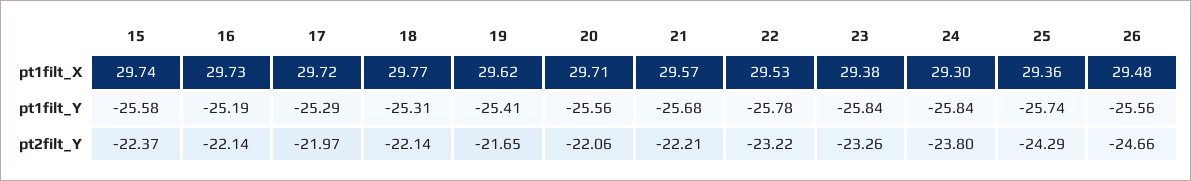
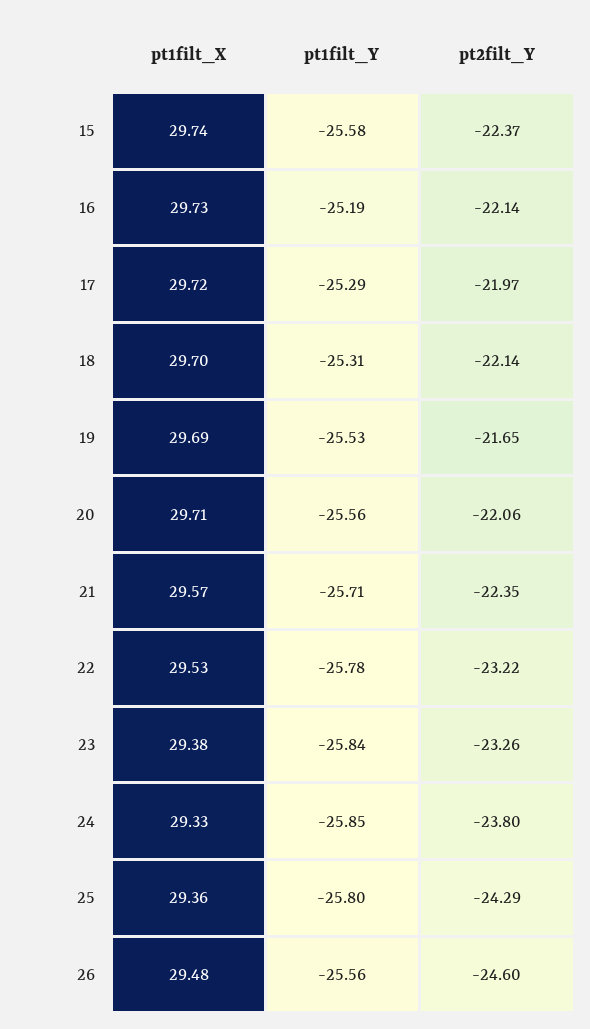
  {
    "15": {
      "pt1filt_X": 29.74,
      "pt1filt_Y": -25.58,
      "pt2filt_Y": -22.37
    },
    "16": {
      "pt1filt_X": 29.73,
      "pt1filt_Y": -25.19,
      "pt2filt_Y": -22.14
    },
    "17": {
      "pt1filt_X": 29.72,
      "pt1filt_Y": -25.29,
      "pt2filt_Y": -21.97
    },
    "18": {
-     "pt1filt_X": 29.77,
+     "pt1filt_X": 29.7,
      "pt1filt_Y": -25.31,
      "pt2filt_Y": -22.14
    },
    "19": {
-     "pt1filt_X": 29.62,
+     "pt1filt_X": 29.69,
-     "pt1filt_Y": -25.41,
+     "pt1filt_Y": -25.53,
      "pt2filt_Y": -21.65
    },
    "20": {
      "pt1filt_X": 29.71,
      "pt1filt_Y": -25.56,
      "pt2filt_Y": -22.06
    },
    "21": {
      "pt1filt_X": 29.57,
-     "pt1filt_Y": -25.68,
+     "pt1filt_Y": -25.71,
-     "pt2filt_Y": -22.21
+     "pt2filt_Y": -22.35
    },
    "22": {
      "pt1filt_X": 29.53,
      "pt1filt_Y": -25.78,
      "pt2filt_Y": -23.22
    },
    "23": {
      "pt1filt_X": 29.38,
      "pt1filt_Y": -25.84,
      "pt2filt_Y": -23.26
    },
    "24": {
-     "pt1filt_X": 29.3,
+     "pt1filt_X": 29.33,
-     "pt1filt_Y": -25.84,
+     "pt1filt_Y": -25.85,
      "pt2filt_Y": -23.8
    },
    "25": {
      "pt1filt_X": 29.36,
-     "pt1filt_Y": -25.74,
+     "pt1filt_Y": -25.8,
      "pt2filt_Y": -24.29
    },
    "26": {
      "pt1filt_X": 29.48,
      "pt1filt_Y": -25.56,
-     "pt2filt_Y": -24.66
+     "pt2filt_Y": -24.6
    }
  }

